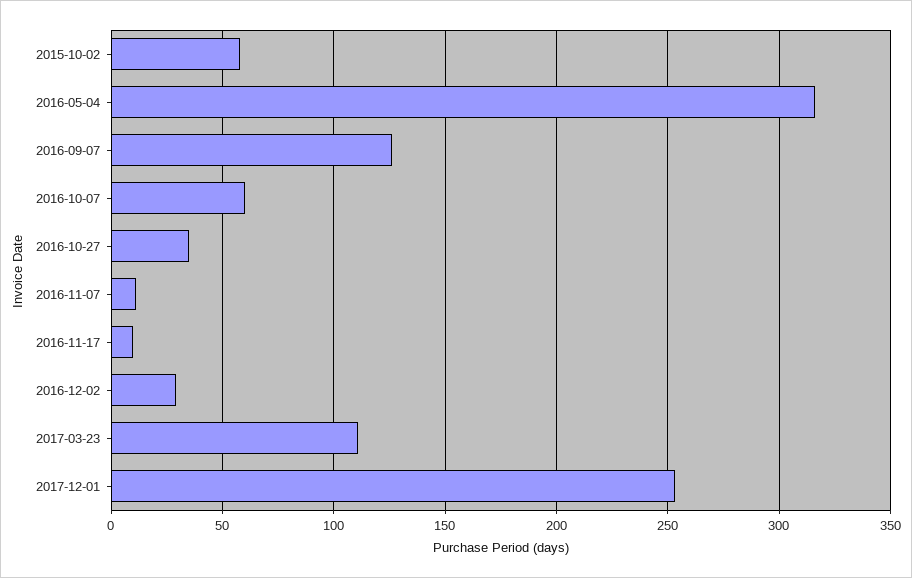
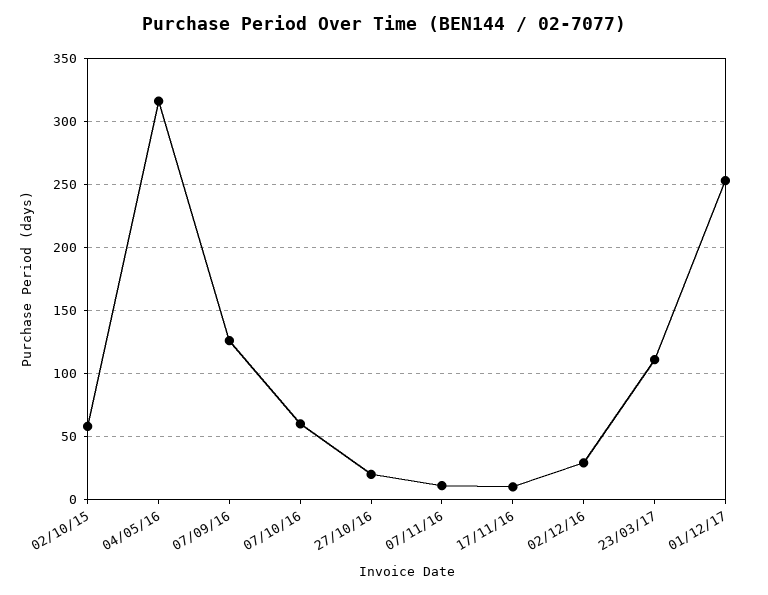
  {
    "2015-10-02": 60,
    "2016-05-04": 315,
    "2016-09-07": 125,
    "2016-10-07": 60,
-   "2016-10-27": 35,
+   "2016-10-27": 20,
    "2016-11-07": 10,
    "2016-11-17": 10,
    "2016-12-02": 30,
    "2017-03-23": 110,
    "2017-12-01": 255
  }

